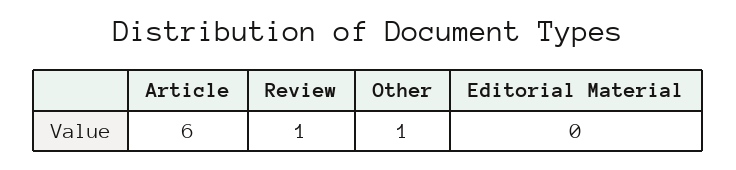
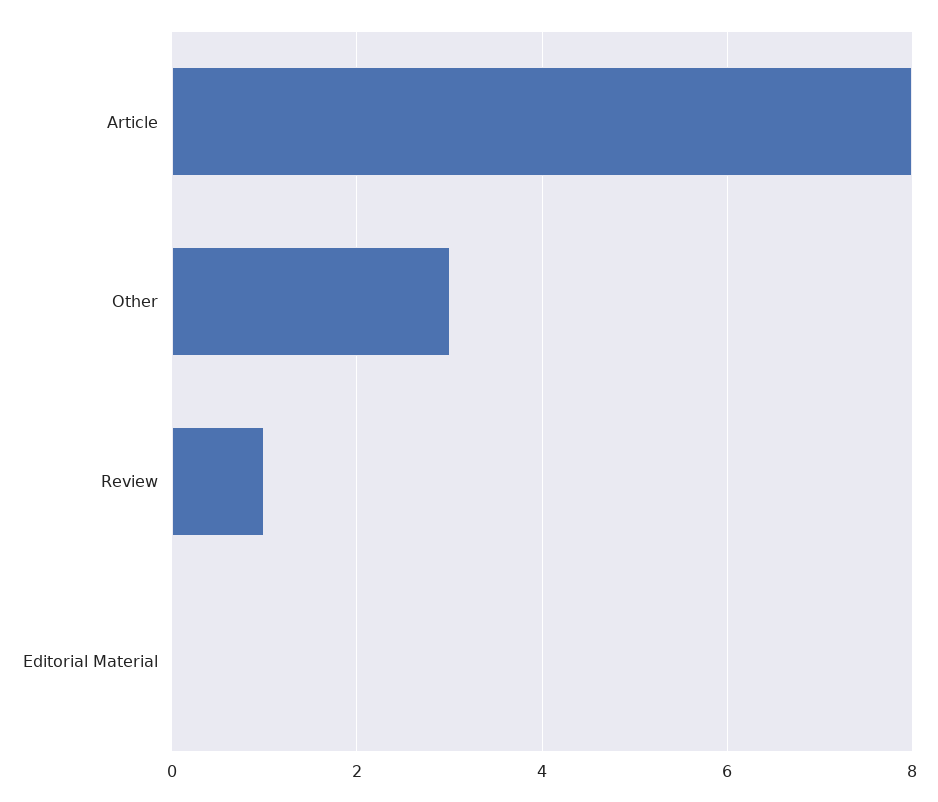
  {
-   "Article": 6,
+   "Article": 8,
    "Review": 1,
-   "Other": 1,
+   "Other": 3,
    "Editorial Material": 0
  }

